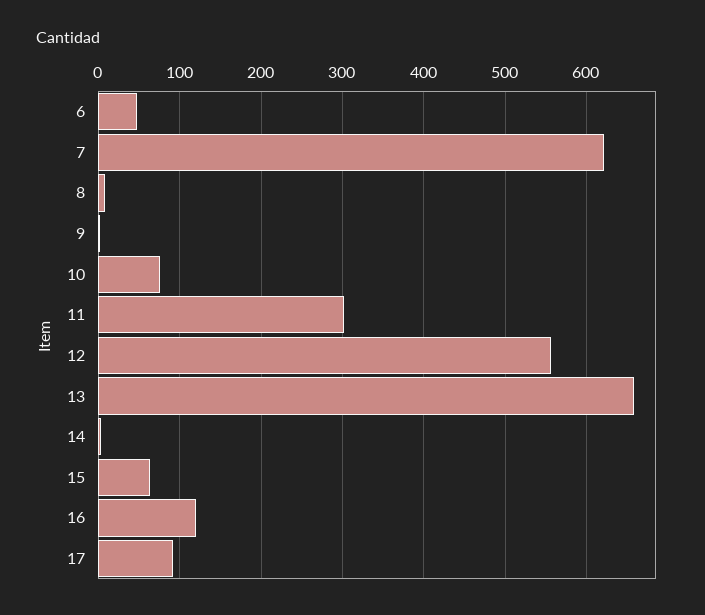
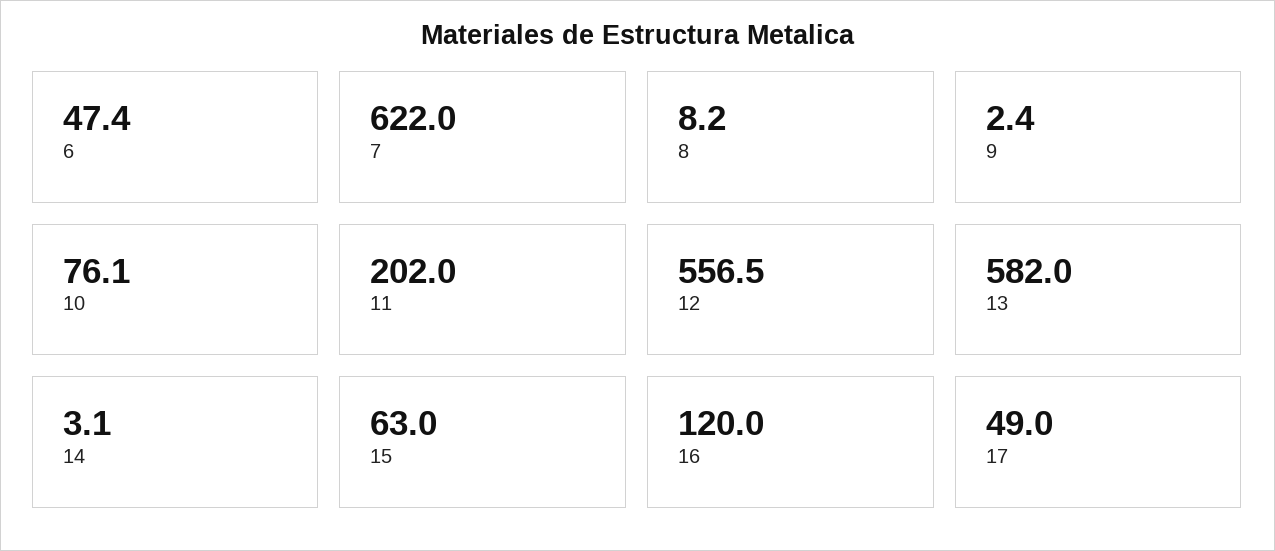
  {
    "6": 47.4,
    "7": 622,
    "8": 8.2,
    "9": 2.4,
    "10": 76.1,
-   "11": 300,
+   "11": 202,
    "12": 556.5,
-   "13": 660,
+   "13": 582,
    "14": 3.1,
    "15": 63,
    "16": 120,
-   "17": 90
+   "17": 49
  }

